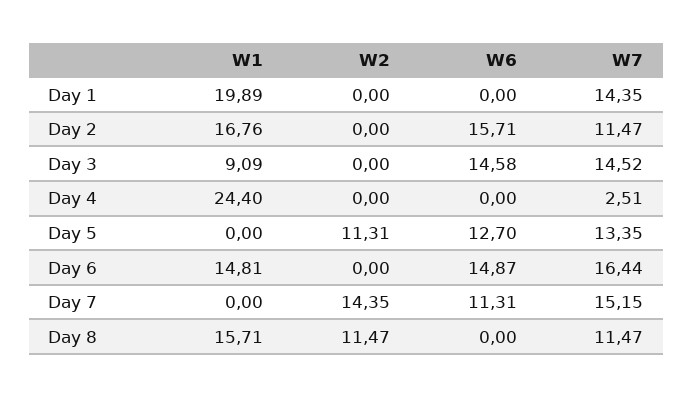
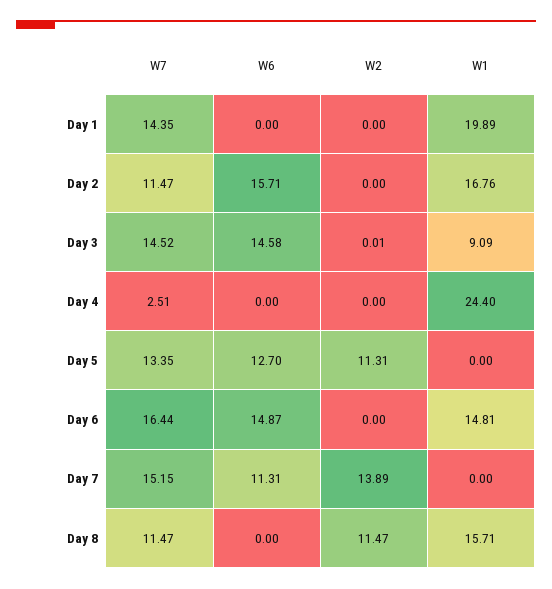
  {
    "W1": {
      "Day 1": 19.89,
      "Day 2": 16.76,
      "Day 3": 9.09,
      "Day 4": 24.4,
      "Day 5": 0,
      "Day 6": 14.81,
      "Day 7": 0,
      "Day 8": 15.71
    },
    "W2": {
      "Day 1": 0,
      "Day 2": 0,
-     "Day 3": 0,
+     "Day 3": 0.01,
      "Day 4": 0,
      "Day 5": 11.31,
      "Day 6": 0,
-     "Day 7": 14.35,
+     "Day 7": 13.89,
      "Day 8": 11.47
    },
    "W6": {
      "Day 1": 0,
      "Day 2": 15.71,
      "Day 3": 14.58,
      "Day 4": 0,
      "Day 5": 12.7,
      "Day 6": 14.87,
      "Day 7": 11.31,
      "Day 8": 0
    },
    "W7": {
      "Day 1": 14.35,
      "Day 2": 11.47,
      "Day 3": 14.52,
      "Day 4": 2.51,
      "Day 5": 13.35,
      "Day 6": 16.44,
      "Day 7": 15.15,
      "Day 8": 11.47
    }
  }

